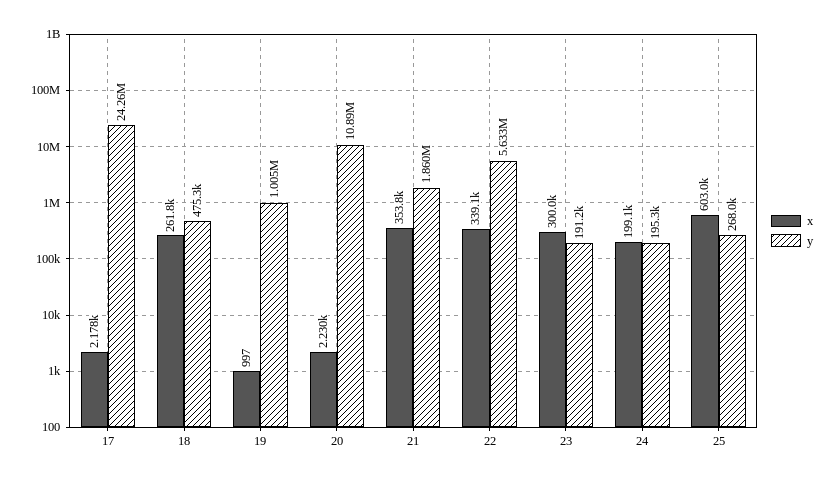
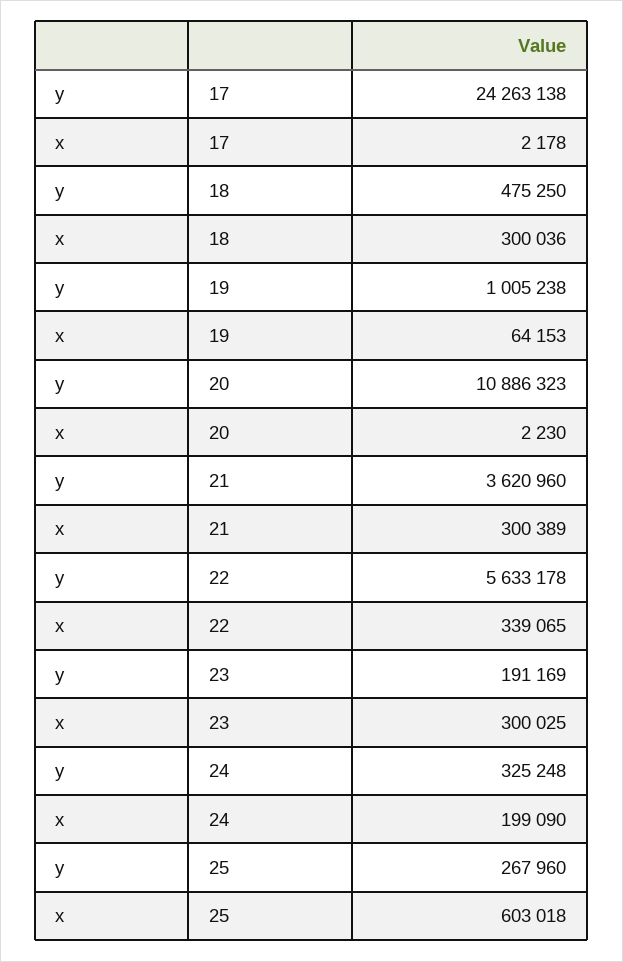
  {
    "x": {
      "17": 2178,
-     "18": 261800,
+     "18": 300036,
-     "19": 997,
+     "19": 64153,
      "20": 2230,
-     "21": 353800,
+     "21": 300389,
      "22": 339065,
      "23": 300025,
      "24": 199090,
      "25": 603018
    },
    "y": {
      "17": 24263138,
      "18": 475250,
      "19": 1005238,
      "20": 10886323,
-     "21": 1860000,
+     "21": 3620960,
      "22": 5633178,
      "23": 191169,
-     "24": 195300,
+     "24": 325248,
      "25": 267960
    }
  }

